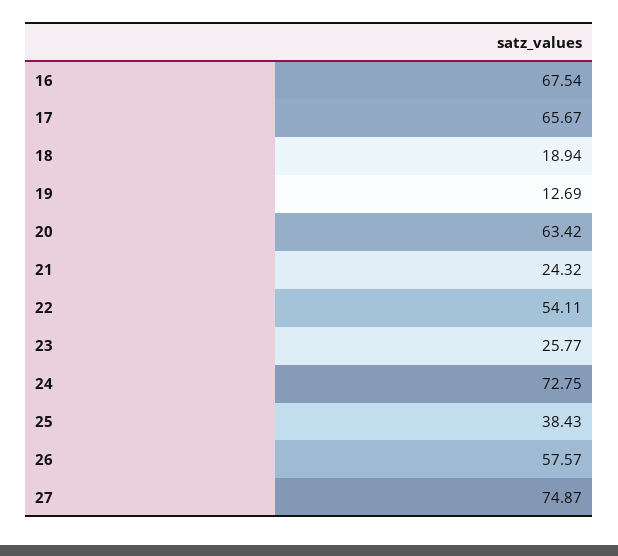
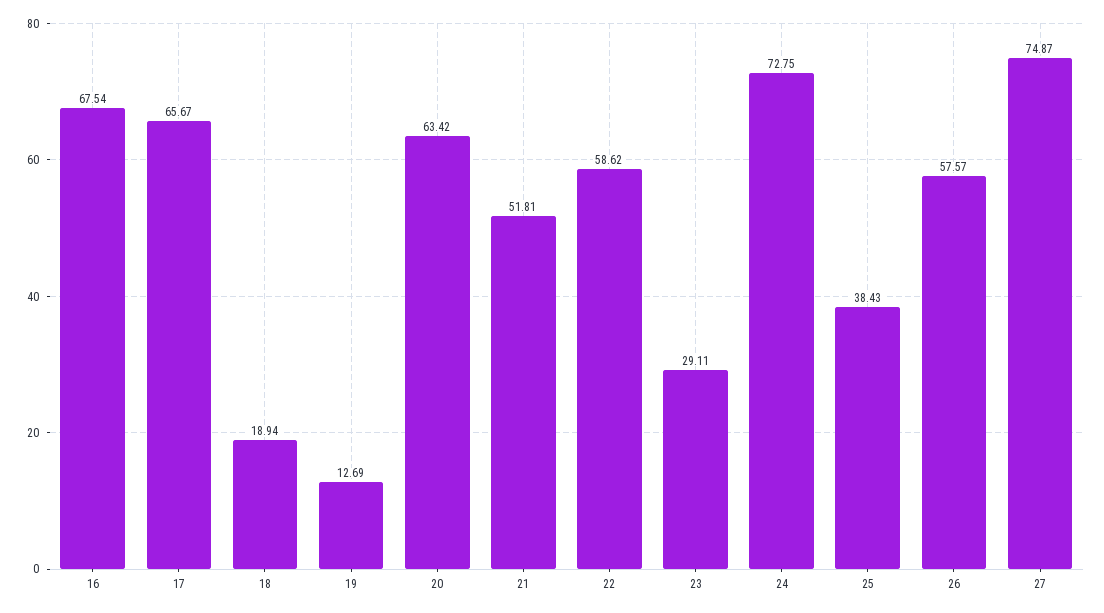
  {
    "16": 67.54,
    "17": 65.67,
    "18": 18.94,
    "19": 12.69,
    "20": 63.42,
-   "21": 24.32,
+   "21": 51.81,
-   "22": 54.11,
+   "22": 58.62,
-   "23": 25.77,
+   "23": 29.11,
    "24": 72.75,
    "25": 38.43,
    "26": 57.57,
    "27": 74.87
  }

